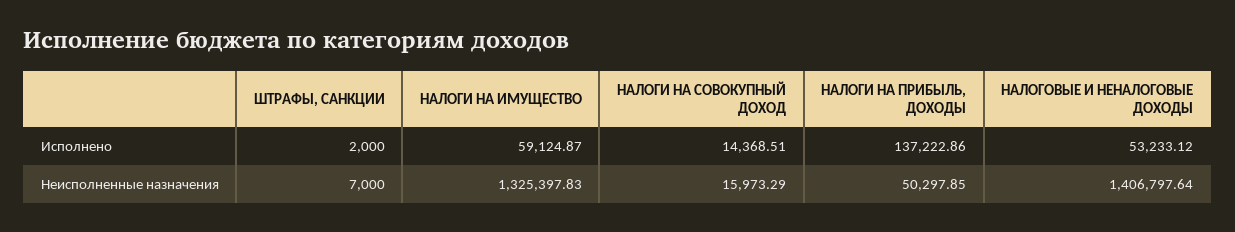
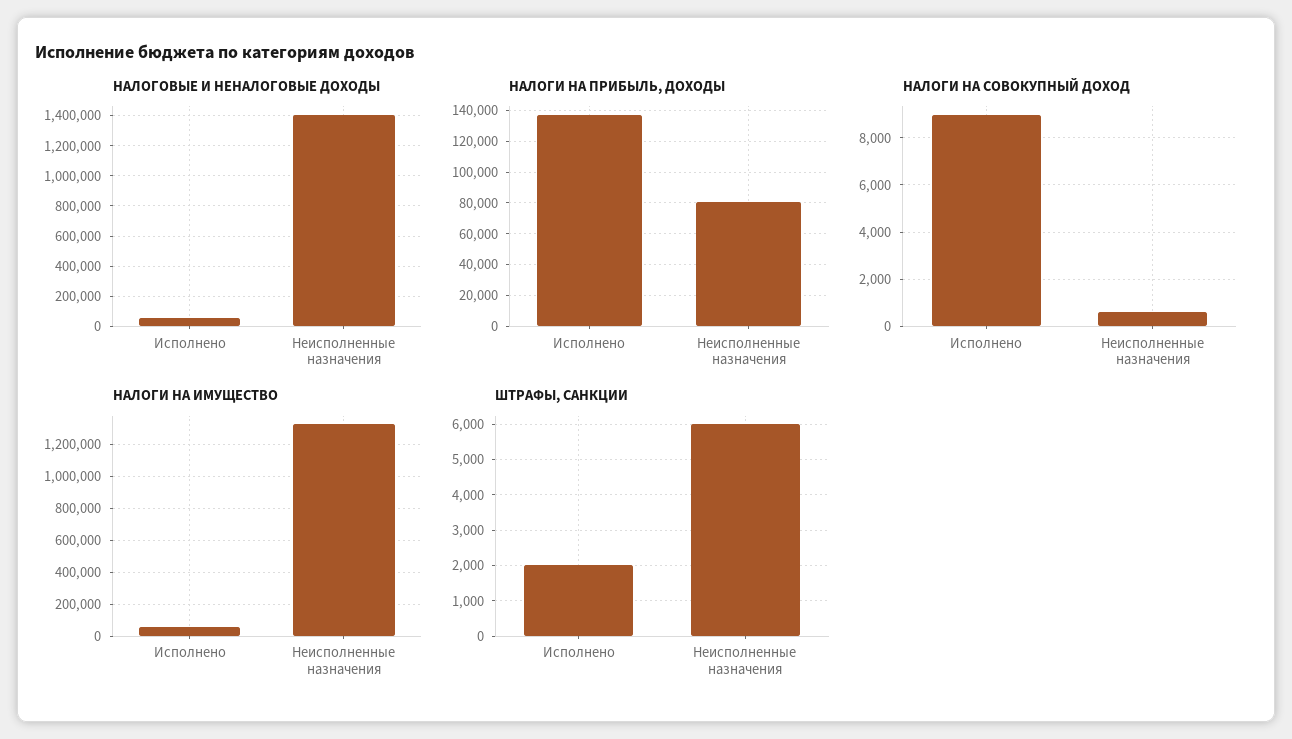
  {
    "ШТРАФЫ, САНКЦИИ": {
      "Исполнено": 2000,
-     "Неисполненные назначения": 7000
+     "Неисполненные назначения": 6000
    },
    "НАЛОГИ НА ИМУЩЕСТВО": {
      "Исполнено": 59124.87,
      "Неисполненные назначения": 1325397.83
    },
    "НАЛОГИ НА СОВОКУПНЫЙ ДОХОД": {
-     "Исполнено": 14368.51,
+     "Исполнено": 9000,
-     "Неисполненные назначения": 15973.29
+     "Неисполненные назначения": 500
    },
    "НАЛОГИ НА ПРИБЫЛЬ, ДОХОДЫ": {
      "Исполнено": 137222.86,
-     "Неисполненные назначения": 50297.85
+     "Неисполненные назначения": 80000
    },
    "НАЛОГОВЫЕ И НЕНАЛОГОВЫЕ ДОХОДЫ": {
      "Исполнено": 53233.12,
      "Неисполненные назначения": 1406797.64
    }
  }

